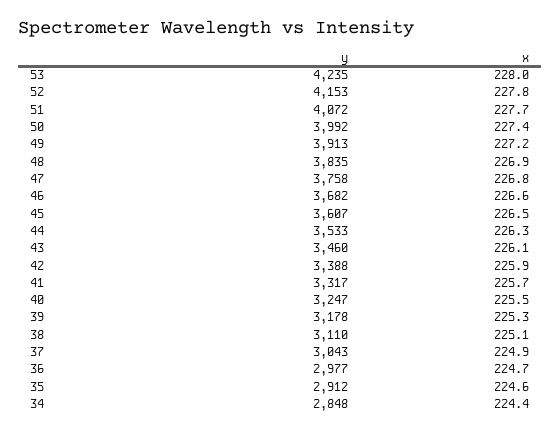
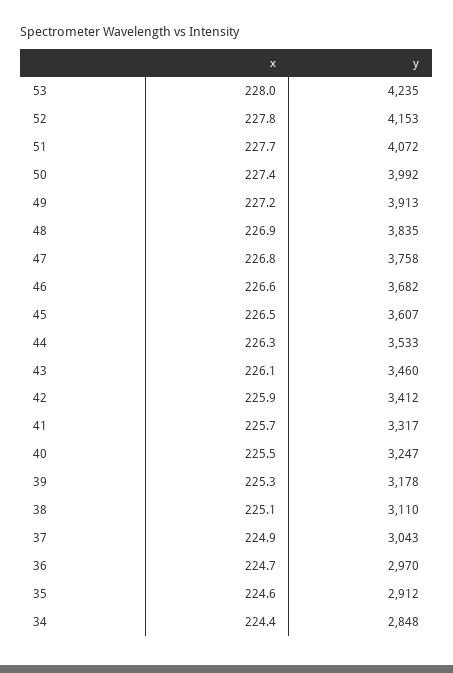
  {
    "y": {
      "53": 4235,
      "52": 4153,
      "51": 4072,
      "50": 3992,
      "49": 3913,
      "48": 3835,
      "47": 3758,
      "46": 3682,
      "45": 3607,
      "44": 3533,
      "43": 3460,
-     "42": 3388,
+     "42": 3412,
      "41": 3317,
      "40": 3247,
      "39": 3178,
      "38": 3110,
      "37": 3043,
-     "36": 2977,
+     "36": 2970,
      "35": 2912,
      "34": 2848
    },
    "x": {
      "53": 228,
      "52": 227.8,
      "51": 227.7,
      "50": 227.4,
      "49": 227.2,
      "48": 226.9,
      "47": 226.8,
      "46": 226.6,
      "45": 226.5,
      "44": 226.3,
      "43": 226.1,
      "42": 225.9,
      "41": 225.7,
      "40": 225.5,
      "39": 225.3,
      "38": 225.1,
      "37": 224.9,
      "36": 224.7,
      "35": 224.6,
      "34": 224.4
    }
  }

